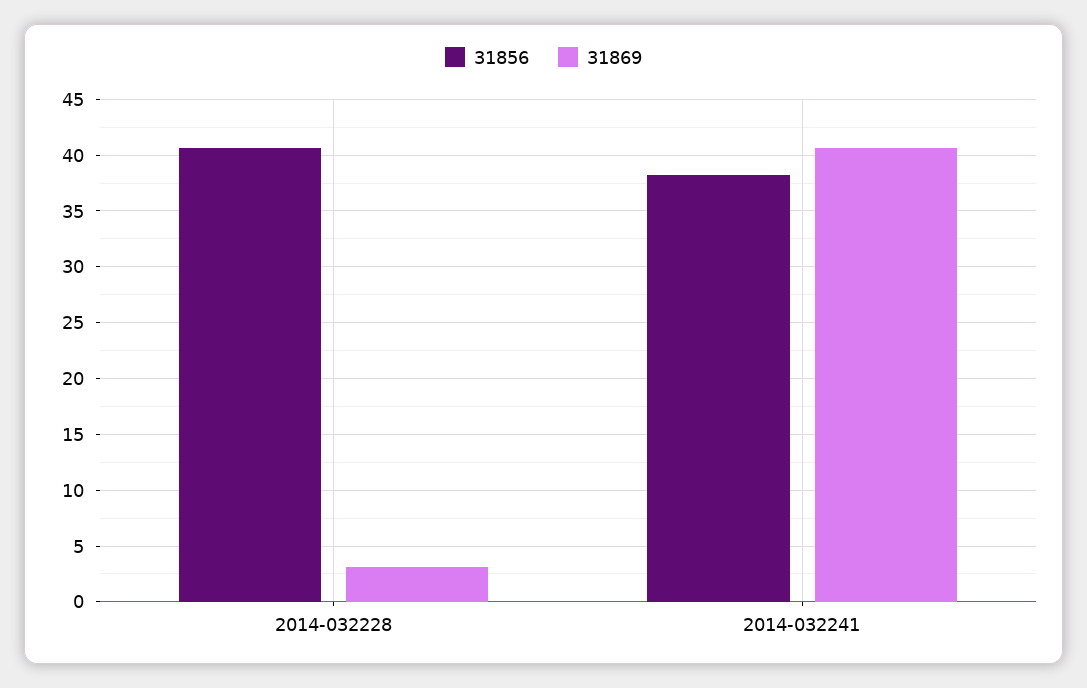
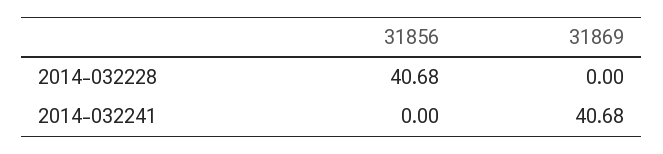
  {
    "31856": {
      "2014-032228": 40.68,
-     "2014-032241": 38
+     "2014-032241": 0
    },
    "31869": {
-     "2014-032228": 3,
+     "2014-032228": 0,
      "2014-032241": 40.68
    }
  }

